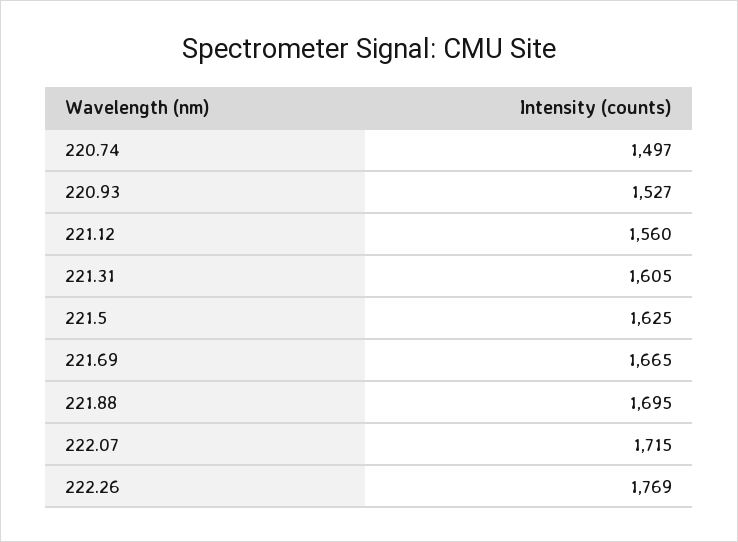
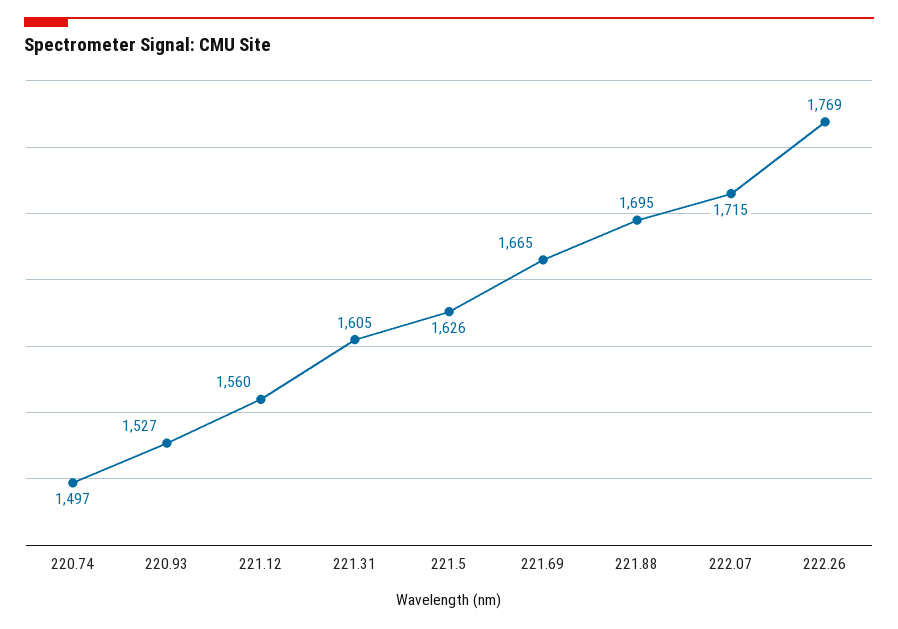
  {
    "220.74": 1497,
    "220.93": 1527,
    "221.12": 1560,
    "221.31": 1605,
-   "221.5": 1625,
+   "221.5": 1626,
    "221.69": 1665,
    "221.88": 1695,
    "222.07": 1715,
    "222.26": 1769
  }

